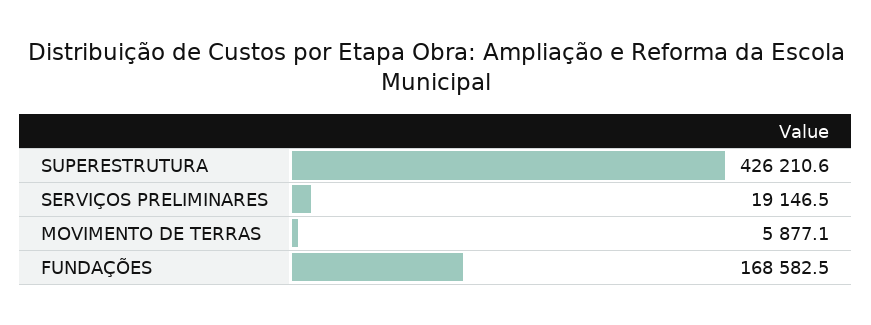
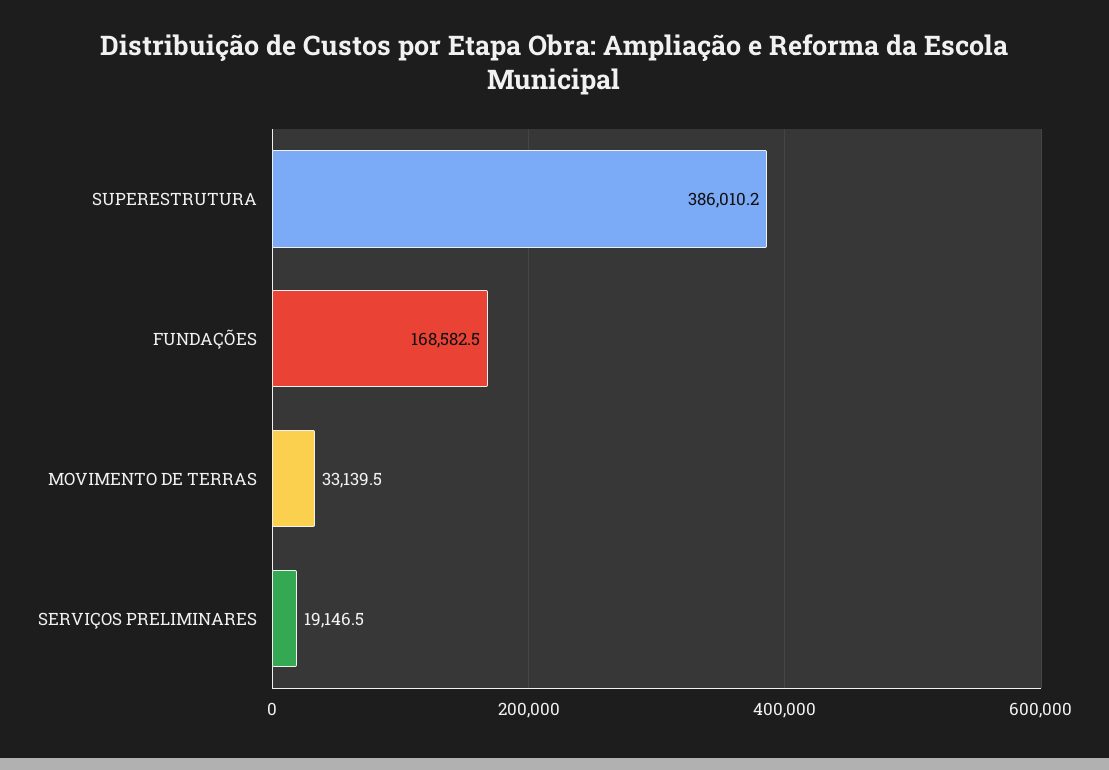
  {
-   "SUPERESTRUTURA": 426210.6,
+   "SUPERESTRUTURA": 386010.2,
    "SERVIÇOS PRELIMINARES": 19146.5,
-   "MOVIMENTO DE TERRAS": 5877.1,
+   "MOVIMENTO DE TERRAS": 33139.5,
    "FUNDAÇÕES": 168582.5
  }

